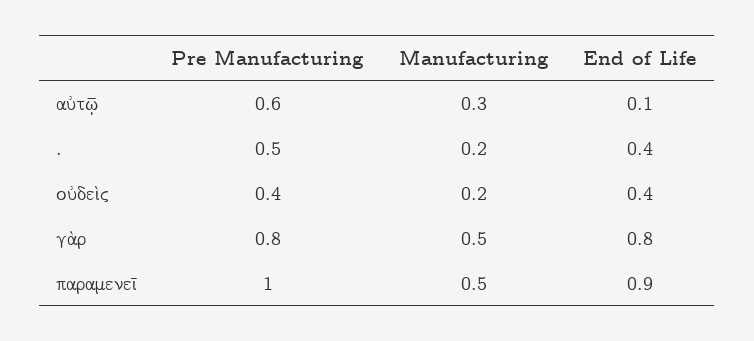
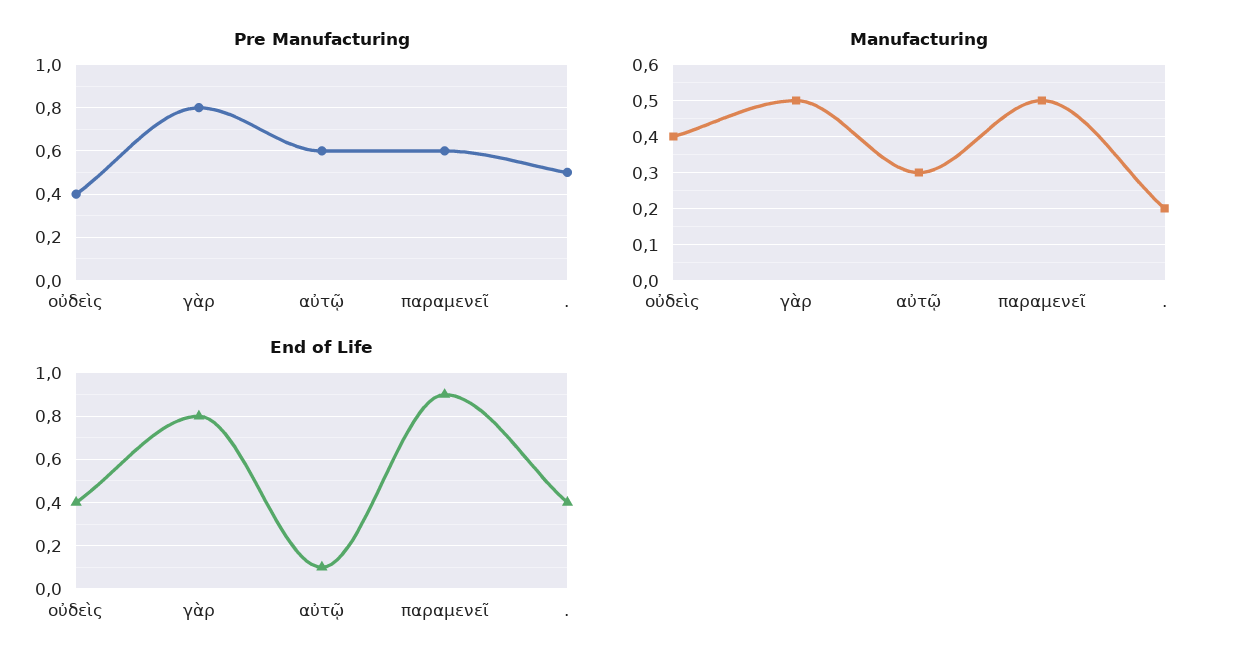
  {
    "Pre Manufacturing": {
      "αὐτῷ": 0.6,
      ".": 0.5,
      "οὐδεὶς": 0.4,
      "γὰρ": 0.8,
-     "παραμενεῖ": 1
+     "παραμενεῖ": 0.6
    },
    "Manufacturing": {
      "αὐτῷ": 0.3,
      ".": 0.2,
-     "οὐδεὶς": 0.2,
+     "οὐδεὶς": 0.4,
      "γὰρ": 0.5,
      "παραμενεῖ": 0.5
    },
    "End of Life": {
      "αὐτῷ": 0.1,
      ".": 0.4,
      "οὐδεὶς": 0.4,
      "γὰρ": 0.8,
      "παραμενεῖ": 0.9
    }
  }

